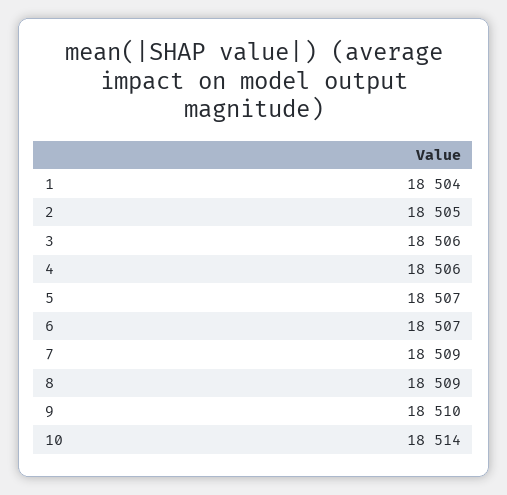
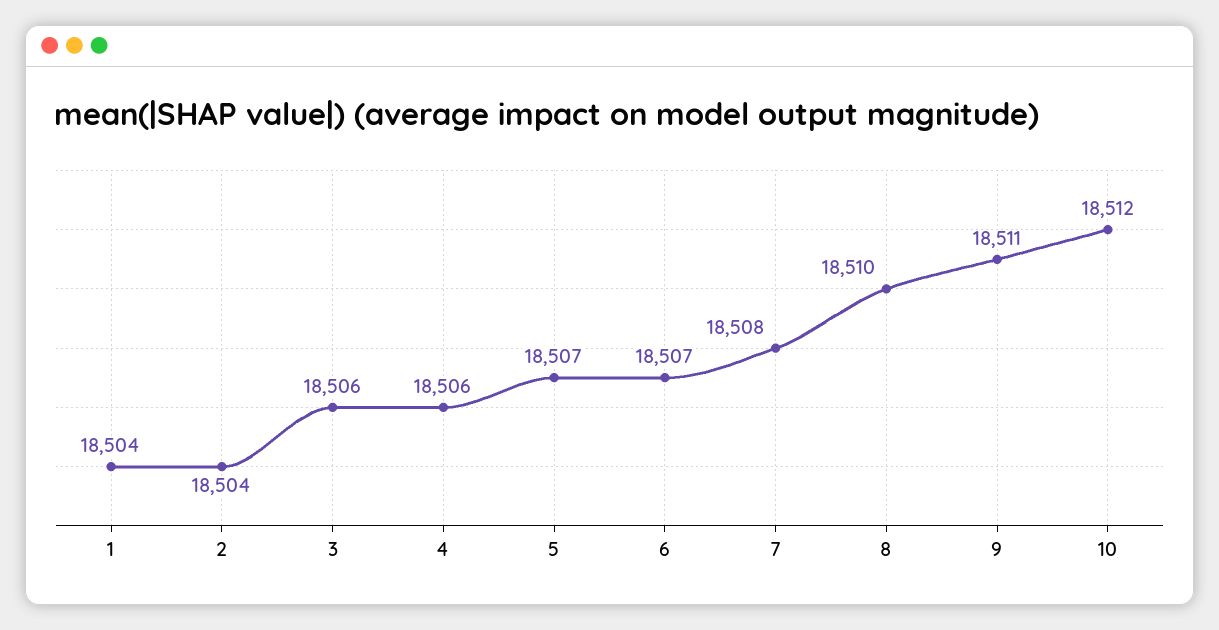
  {
    "1": 18504,
-   "2": 18505,
+   "2": 18504,
    "3": 18506,
    "4": 18506,
    "5": 18507,
    "6": 18507,
-   "7": 18509,
+   "7": 18508,
-   "8": 18509,
+   "8": 18510,
-   "9": 18510,
+   "9": 18511,
-   "10": 18514
+   "10": 18512
  }

